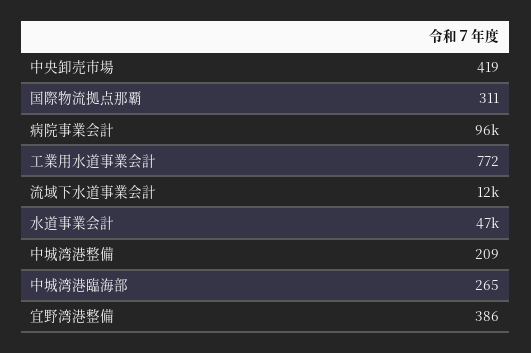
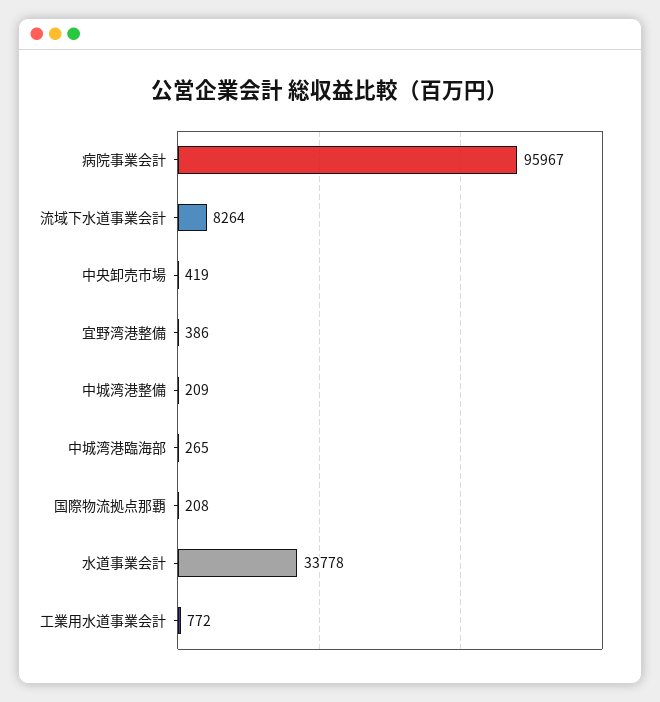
  {
    "中央卸売市場": 419,
-   "国際物流拠点那覇": 311,
+   "国際物流拠点那覇": 208,
    "病院事業会計": 95967,
    "工業用水道事業会計": 772,
-   "流域下水道事業会計": 12000,
+   "流域下水道事業会計": 8264,
-   "水道事業会計": 47000,
+   "水道事業会計": 33778,
    "中城湾港整備": 209,
    "中城湾港臨海部": 265,
    "宜野湾港整備": 386
  }

